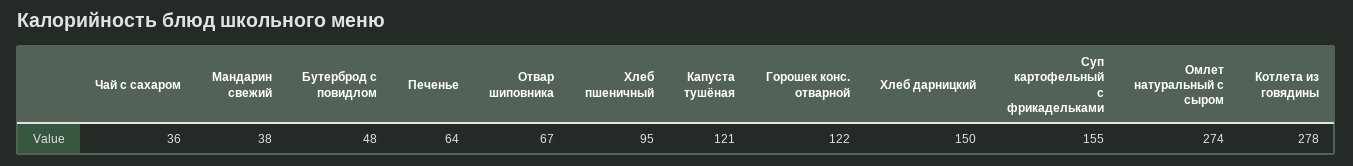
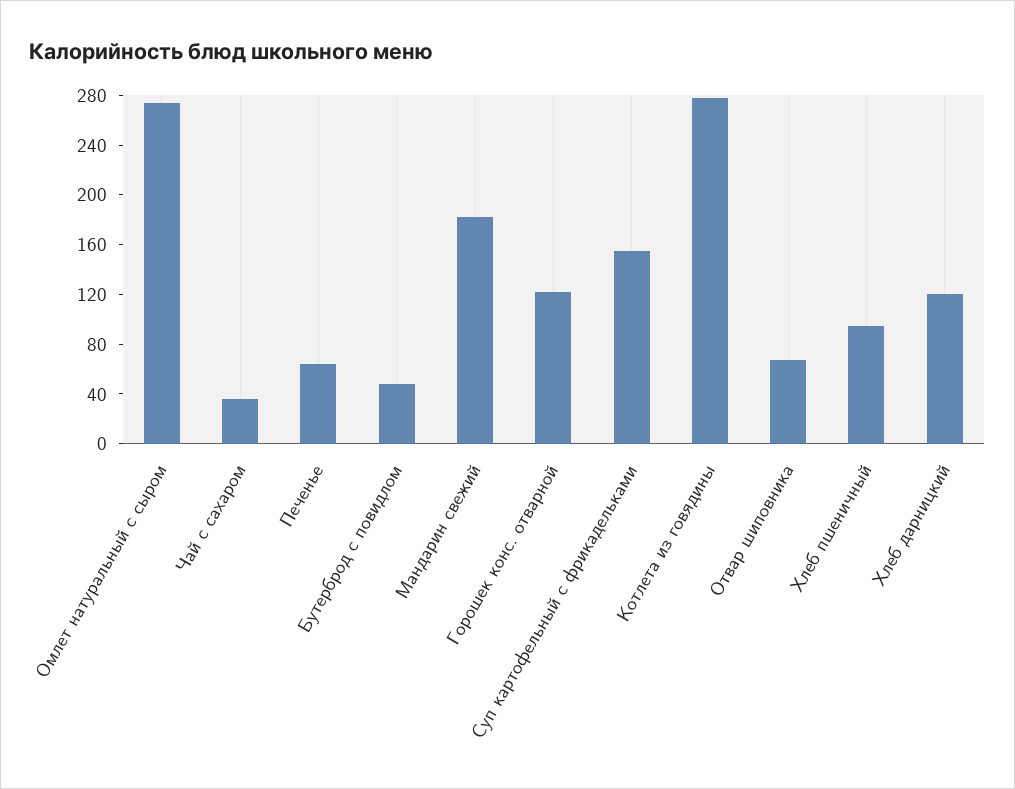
  {
    "Чай с сахаром": 36,
-   "Мандарин свежий": 38,
+   "Мандарин свежий": 180,
    "Бутерброд с повидлом": 48,
    "Печенье": 64,
    "Отвар шиповника": 67,
    "Хлеб пшеничный": 95,
-   "Капуста тушёная": 121,
    "Горошек конс. отварной": 122,
-   "Хлеб дарницкий": 150,
+   "Хлеб дарницкий": 120,
    "Суп картофельный с фрикадельками": 155,
    "Омлет натуральный с сыром": 274,
    "Котлета из говядины": 278
  }

